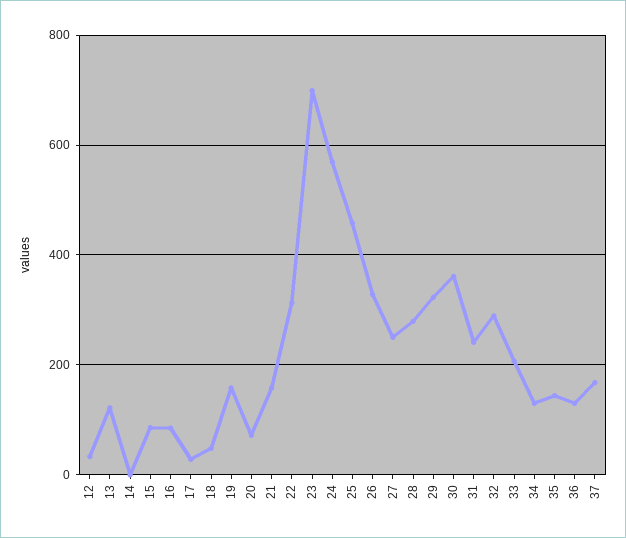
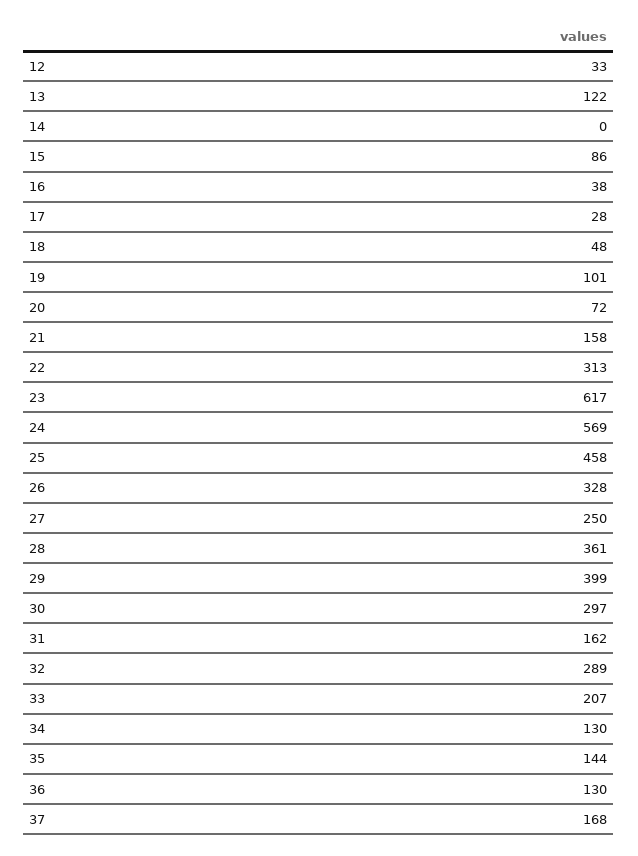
  {
    "12": 33,
    "13": 122,
    "14": 0,
    "15": 86,
-   "16": 80,
+   "16": 38,
    "17": 28,
    "18": 48,
-   "19": 160,
+   "19": 101,
    "20": 72,
    "21": 158,
    "22": 313,
-   "23": 700,
+   "23": 617,
    "24": 569,
    "25": 458,
    "26": 328,
    "27": 250,
-   "28": 280,
+   "28": 361,
-   "29": 320,
+   "29": 399,
-   "30": 360,
+   "30": 297,
-   "31": 240,
+   "31": 162,
    "32": 289,
    "33": 207,
    "34": 130,
    "35": 144,
    "36": 130,
    "37": 168
  }

